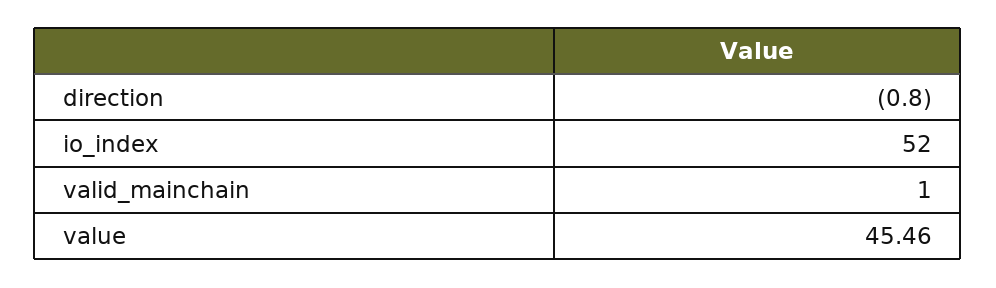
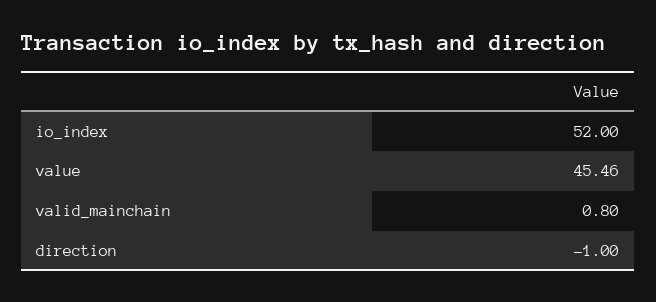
  {
-   "direction": -0.8,
+   "direction": -1,
    "io_index": 52,
-   "valid_mainchain": 1,
+   "valid_mainchain": 0.8,
    "value": 45.46
  }

